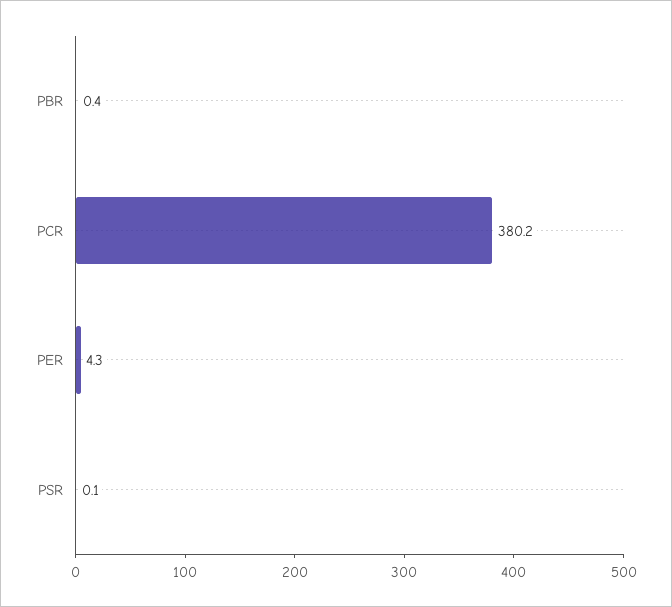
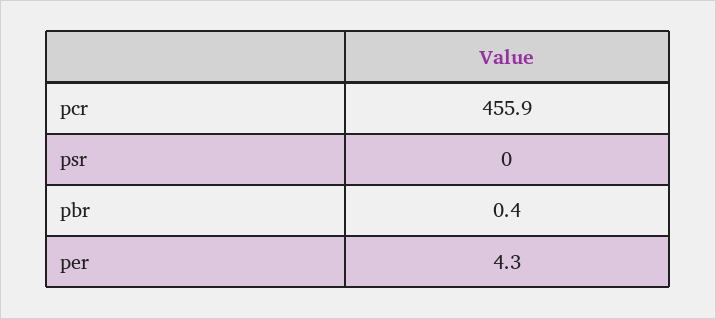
  {
    "PBR": 0.4,
-   "PCR": 380.2,
+   "PCR": 455.9,
    "PER": 4.3,
-   "PSR": 0.1
+   "PSR": 0
  }

